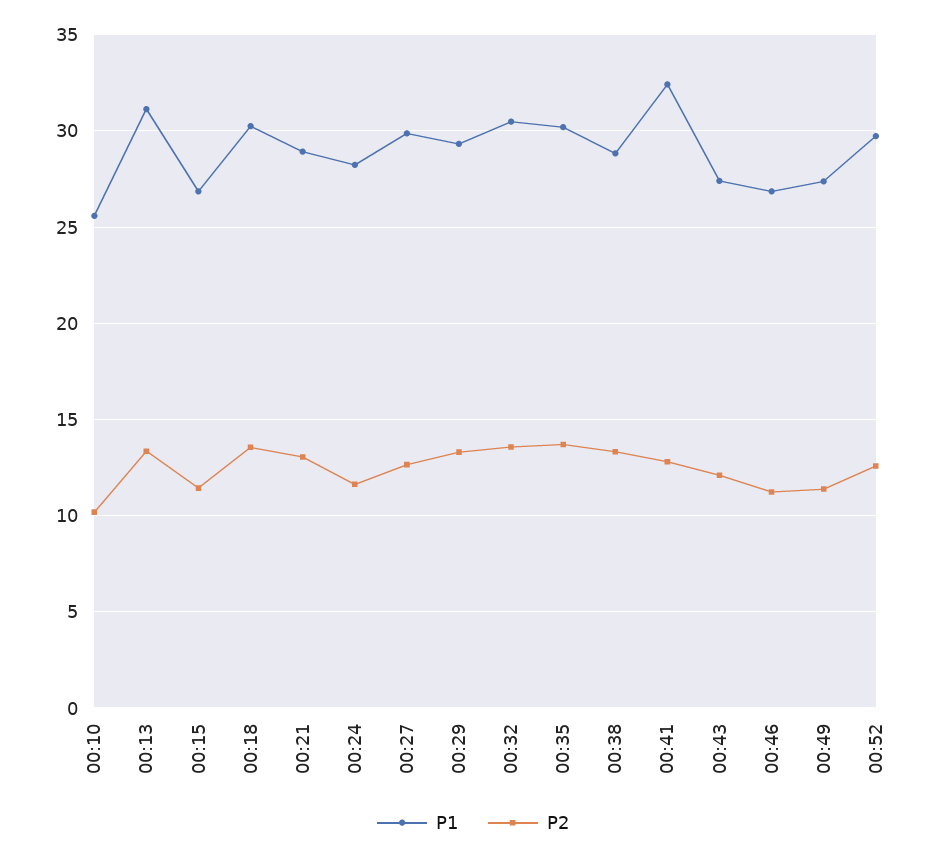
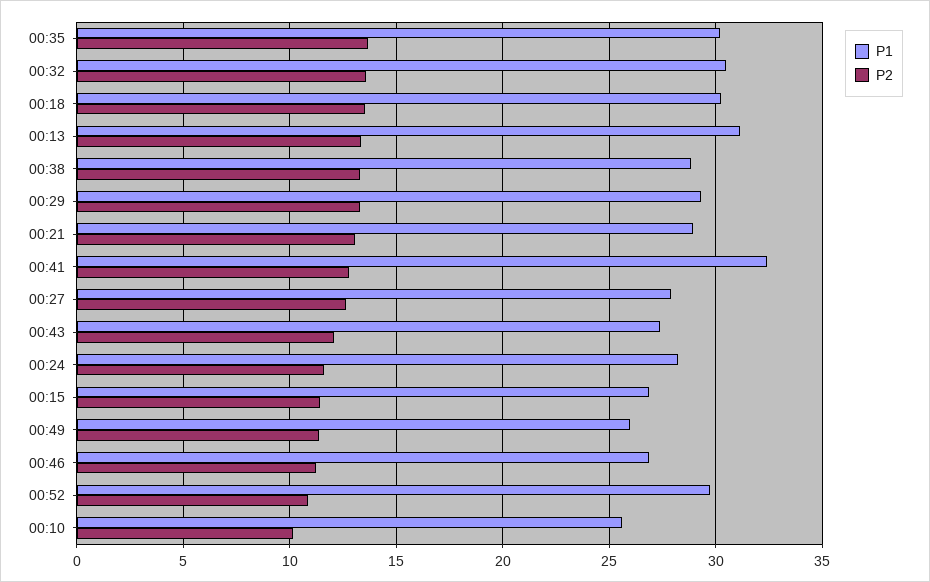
  {
    "P1": {
      "00:10": 25.5,
      "00:13": 31,
      "00:15": 27,
      "00:18": 30.5,
      "00:21": 29,
      "00:24": 28,
-     "00:27": 30,
+     "00:27": 28,
      "00:29": 29.5,
      "00:32": 30.5,
      "00:35": 30,
      "00:38": 29,
      "00:41": 32.5,
      "00:43": 27.5,
      "00:46": 27,
-     "00:49": 27.5,
+     "00:49": 26,
      "00:52": 29.5
    },
    "P2": {
      "00:10": 10,
      "00:13": 13.5,
      "00:15": 11.5,
      "00:18": 13.5,
      "00:21": 13,
      "00:24": 11.5,
      "00:27": 12.5,
      "00:29": 13.5,
      "00:32": 13.5,
      "00:35": 13.5,
      "00:38": 13.5,
      "00:41": 13,
      "00:43": 12,
      "00:46": 11,
      "00:49": 11.5,
-     "00:52": 12.5
+     "00:52": 11
    }
  }

